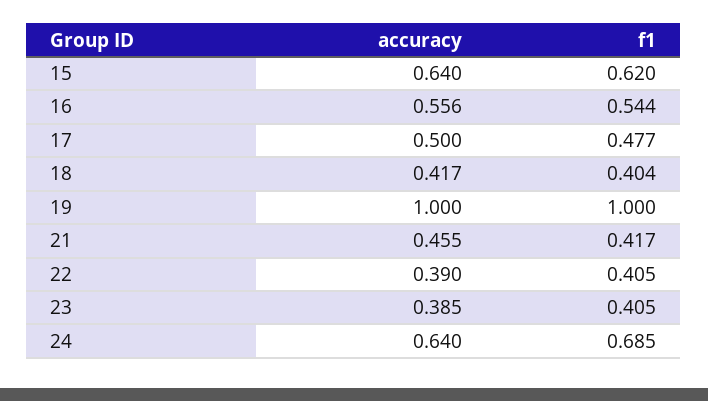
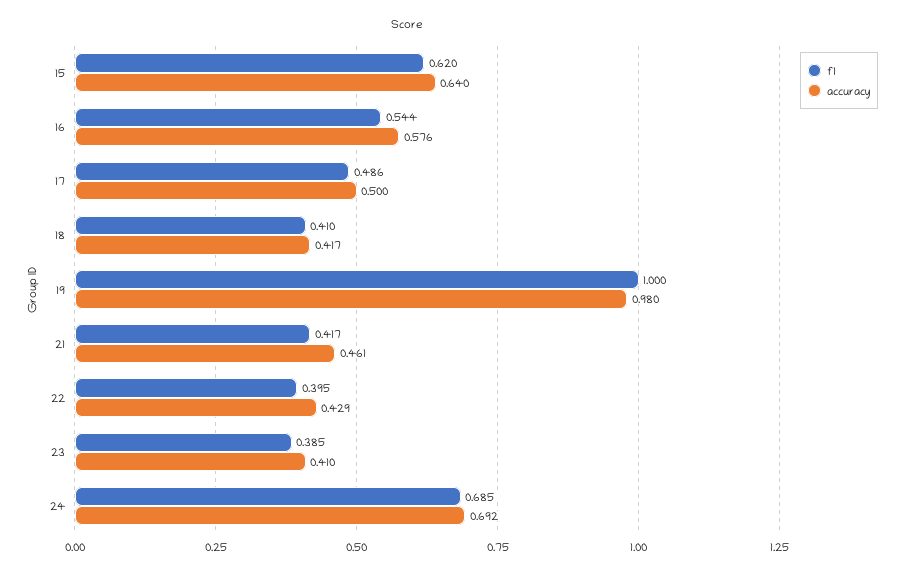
  {
    "accuracy": {
      "15": 0.64,
-     "16": 0.556,
+     "16": 0.576,
      "17": 0.5,
      "18": 0.417,
-     "19": 1,
+     "19": 0.98,
-     "21": 0.455,
+     "21": 0.461,
-     "22": 0.39,
+     "22": 0.429,
-     "23": 0.385,
+     "23": 0.41,
-     "24": 0.64
+     "24": 0.692
    },
    "f1": {
      "15": 0.62,
      "16": 0.544,
-     "17": 0.477,
+     "17": 0.486,
-     "18": 0.404,
+     "18": 0.41,
      "19": 1,
      "21": 0.417,
-     "22": 0.405,
+     "22": 0.395,
-     "23": 0.405,
+     "23": 0.385,
      "24": 0.685
    }
  }

